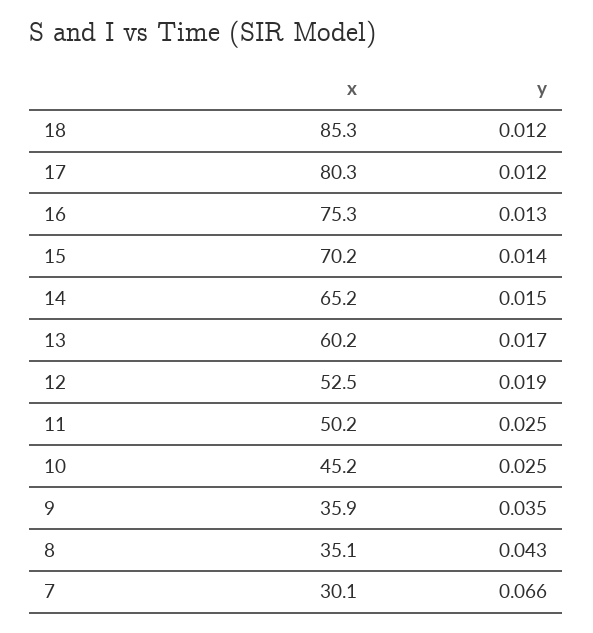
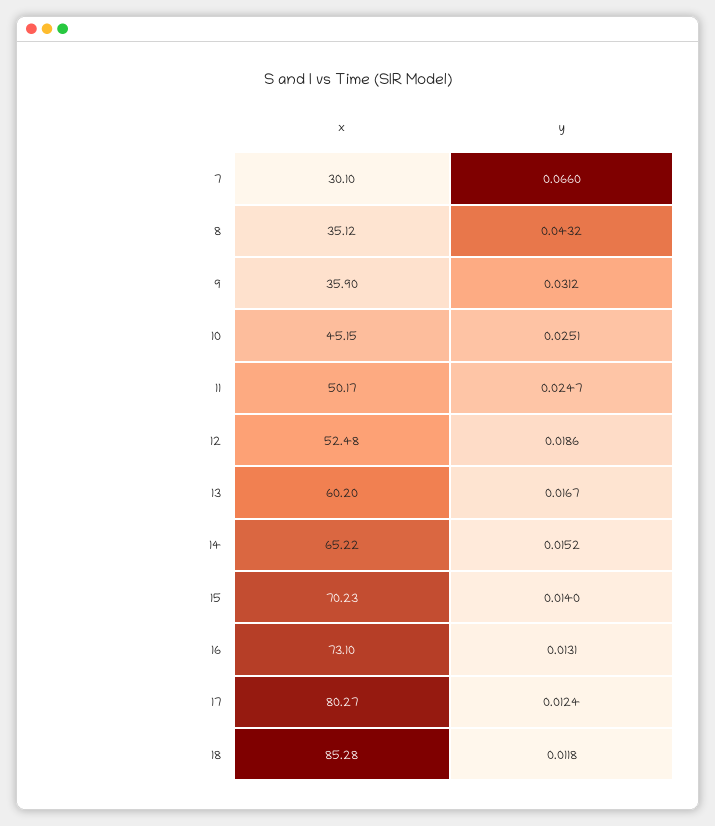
  {
    "x": {
      "18": 85.28,
      "17": 80.27,
-     "16": 75.3,
+     "16": 73.1,
      "15": 70.23,
      "14": 65.22,
      "13": 60.2,
      "12": 52.48,
      "11": 50.17,
      "10": 45.15,
      "9": 35.9,
      "8": 35.12,
      "7": 30.1
    },
    "y": {
      "18": 0.0118,
      "17": 0.0124,
      "16": 0.0131,
      "15": 0.014,
      "14": 0.0152,
      "13": 0.0167,
      "12": 0.0186,
      "11": 0.0247,
      "10": 0.0251,
-     "9": 0.035,
+     "9": 0.0312,
      "8": 0.0432,
      "7": 0.066
    }
  }

